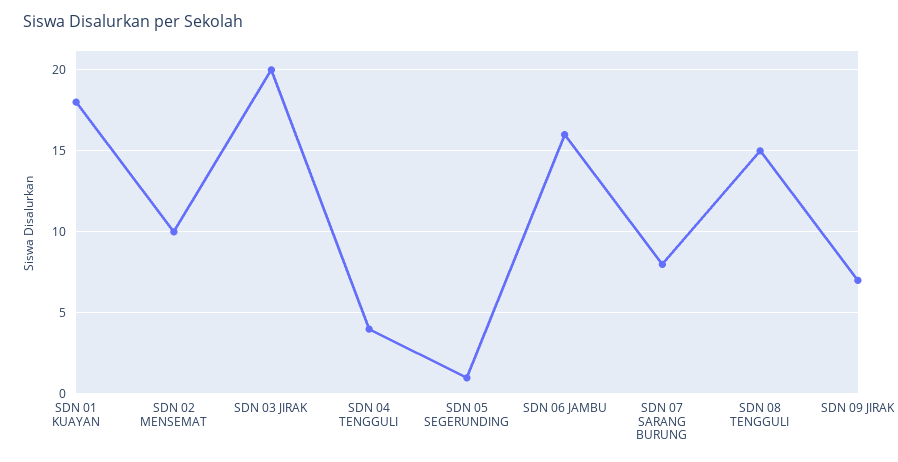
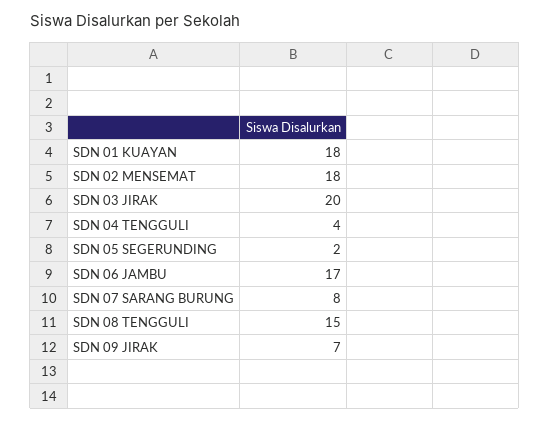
  {
    "SDN 01 KUAYAN": 18,
-   "SDN 02 MENSEMAT": 10,
+   "SDN 02 MENSEMAT": 18,
    "SDN 03 JIRAK": 20,
    "SDN 04 TENGGULI": 4,
-   "SDN 05 SEGERUNDING": 1,
+   "SDN 05 SEGERUNDING": 2,
-   "SDN 06 JAMBU": 16,
+   "SDN 06 JAMBU": 17,
    "SDN 07 SARANG BURUNG": 8,
    "SDN 08 TENGGULI": 15,
    "SDN 09 JIRAK": 7
  }

